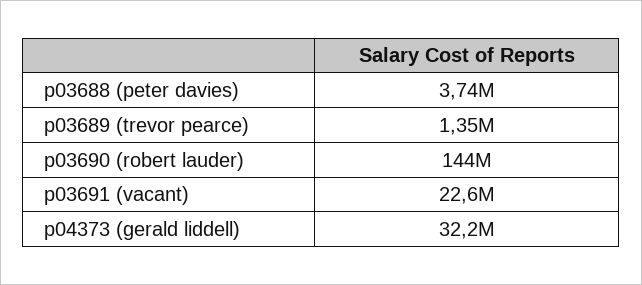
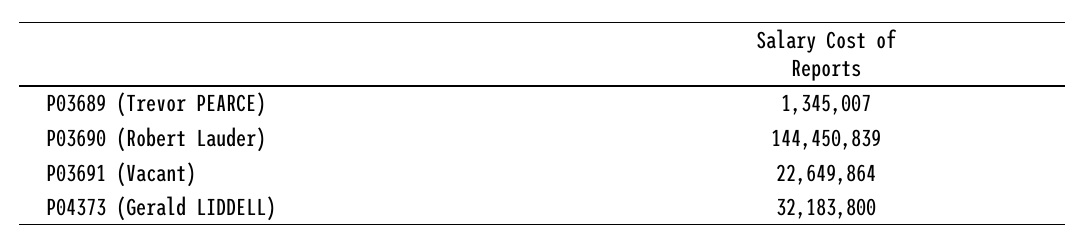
  {
-   "p03688 (peter davies)": 3740000,
    "p03689 (trevor pearce)": 1345007,
    "p03690 (robert lauder)": 144450839,
    "p03691 (vacant)": 22649864,
    "p04373 (gerald liddell)": 32183800
  }

